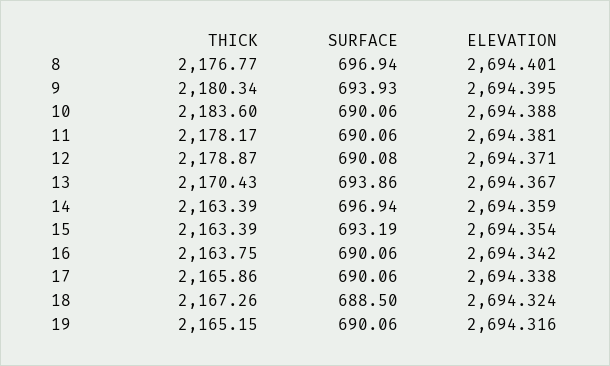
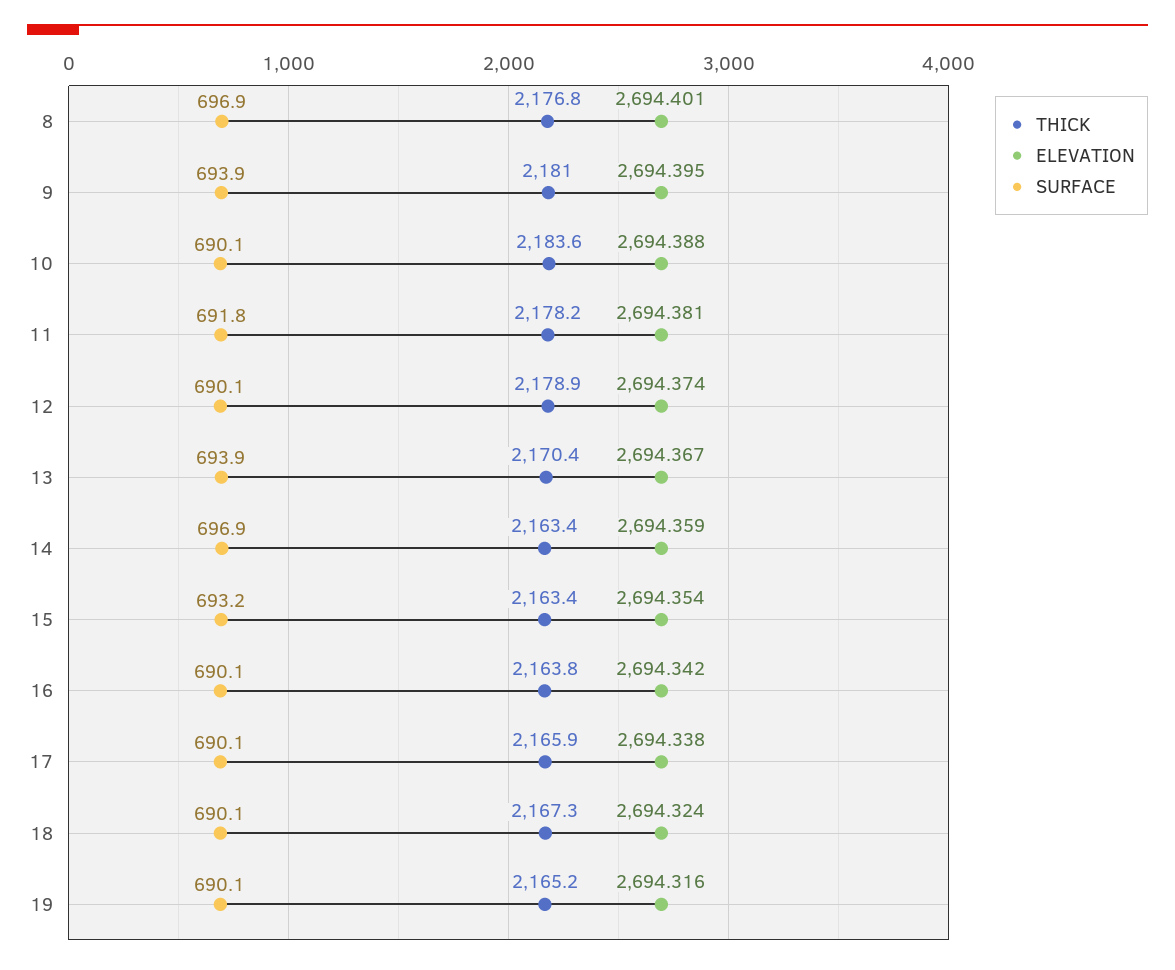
  {
    "THICK": {
      "8": 2176.77,
-     "9": 2180.34,
+     "9": 2181,
      "10": 2183.6,
      "11": 2178.17,
      "12": 2178.87,
      "13": 2170.43,
      "14": 2163.39,
      "15": 2163.39,
      "16": 2163.75,
      "17": 2165.86,
      "18": 2167.26,
      "19": 2165.15
    },
    "SURFACE": {
      "8": 696.94,
      "9": 693.93,
      "10": 690.06,
-     "11": 690.06,
+     "11": 691.8,
      "12": 690.08,
      "13": 693.86,
      "14": 696.94,
      "15": 693.19,
      "16": 690.06,
      "17": 690.06,
-     "18": 688.5,
+     "18": 690.1,
      "19": 690.06
    },
    "ELEVATION": {
      "8": 2694.401,
      "9": 2694.395,
      "10": 2694.388,
      "11": 2694.381,
-     "12": 2694.371,
+     "12": 2694.374,
      "13": 2694.367,
      "14": 2694.359,
      "15": 2694.354,
      "16": 2694.342,
      "17": 2694.338,
      "18": 2694.324,
      "19": 2694.316
    }
  }

